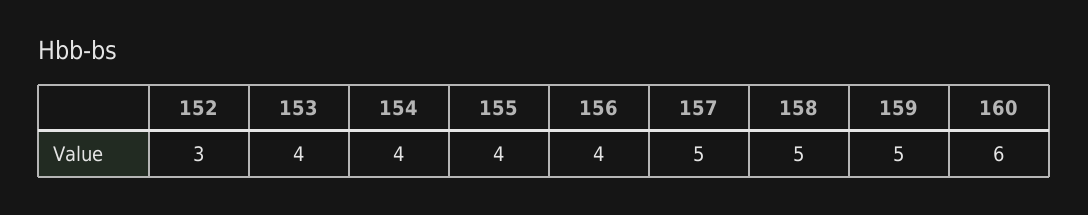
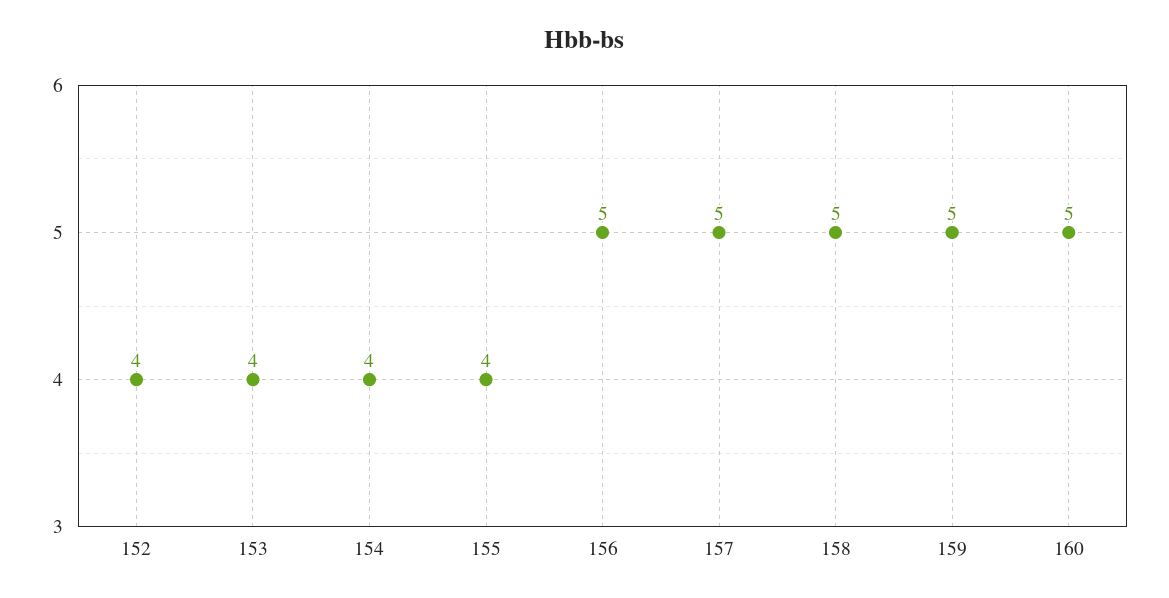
  {
-   "152": 3,
+   "152": 4,
    "153": 4,
    "154": 4,
    "155": 4,
-   "156": 4,
+   "156": 5,
    "157": 5,
    "158": 5,
    "159": 5,
-   "160": 6
+   "160": 5
  }

